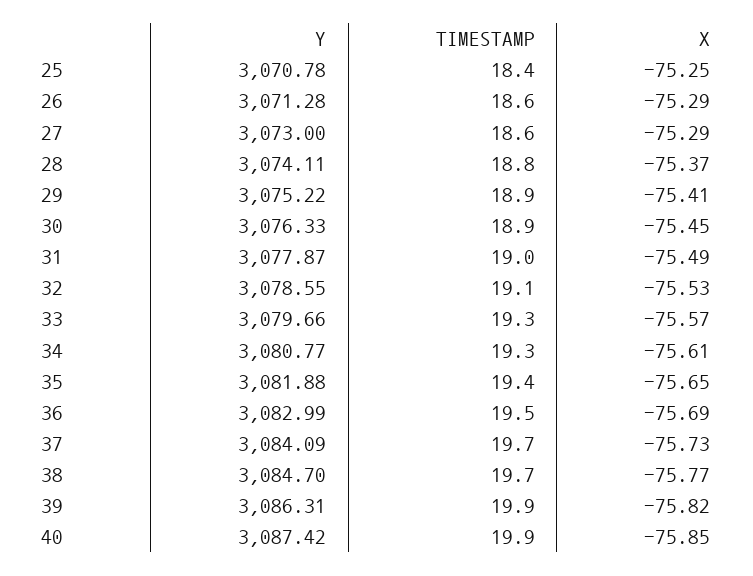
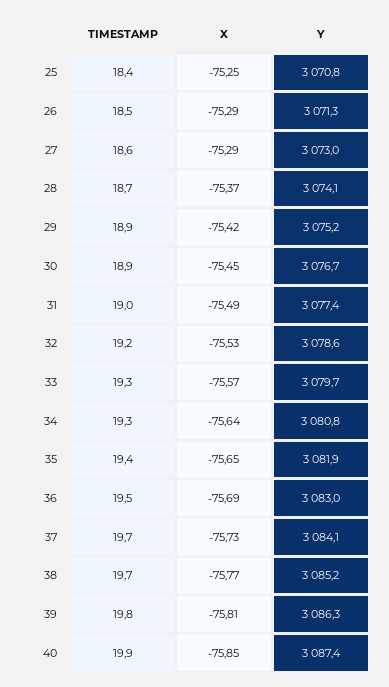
  {
    "Y": {
      "25": 3070.78,
      "26": 3071.28,
      "27": 3073,
      "28": 3074.11,
      "29": 3075.22,
-     "30": 3076.33,
+     "30": 3076.7,
-     "31": 3077.87,
+     "31": 3077.4,
      "32": 3078.55,
      "33": 3079.66,
      "34": 3080.77,
      "35": 3081.88,
      "36": 3082.99,
      "37": 3084.09,
-     "38": 3084.7,
+     "38": 3085.2,
      "39": 3086.31,
      "40": 3087.42
    },
    "TIMESTAMP": {
      "25": 18.4,
-     "26": 18.6,
+     "26": 18.5,
      "27": 18.6,
-     "28": 18.8,
+     "28": 18.7,
      "29": 18.9,
      "30": 18.9,
      "31": 19,
-     "32": 19.1,
+     "32": 19.2,
      "33": 19.3,
      "34": 19.3,
      "35": 19.4,
      "36": 19.5,
      "37": 19.7,
      "38": 19.7,
-     "39": 19.9,
+     "39": 19.8,
      "40": 19.9
    },
    "X": {
      "25": -75.25,
      "26": -75.29,
      "27": -75.29,
      "28": -75.37,
-     "29": -75.41,
+     "29": -75.42,
      "30": -75.45,
      "31": -75.49,
      "32": -75.53,
      "33": -75.57,
-     "34": -75.61,
+     "34": -75.64,
      "35": -75.65,
      "36": -75.69,
      "37": -75.73,
      "38": -75.77,
-     "39": -75.82,
+     "39": -75.81,
      "40": -75.85
    }
  }

